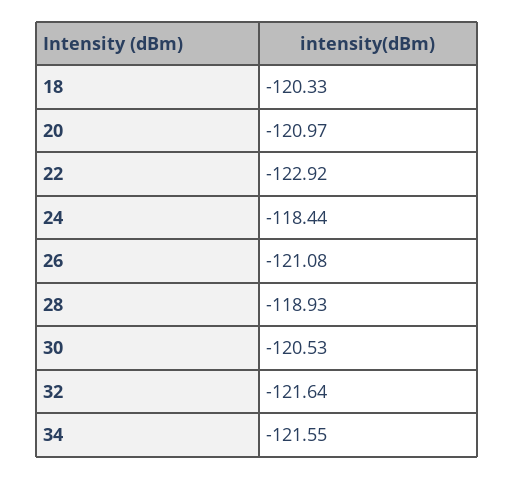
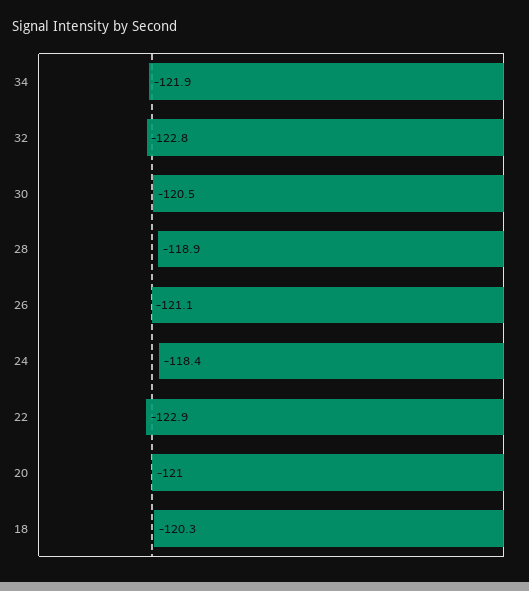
  {
    "18": -120.33,
    "20": -120.97,
    "22": -122.92,
    "24": -118.44,
    "26": -121.08,
    "28": -118.93,
    "30": -120.53,
-   "32": -121.64,
+   "32": -122.8,
-   "34": -121.55
+   "34": -121.9
  }

